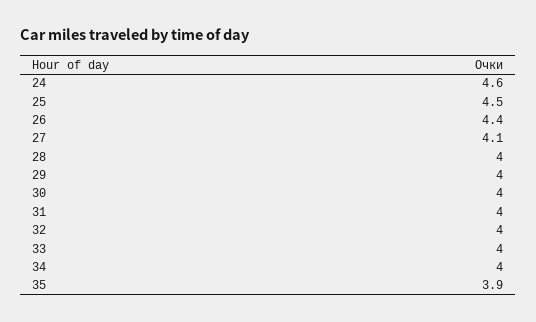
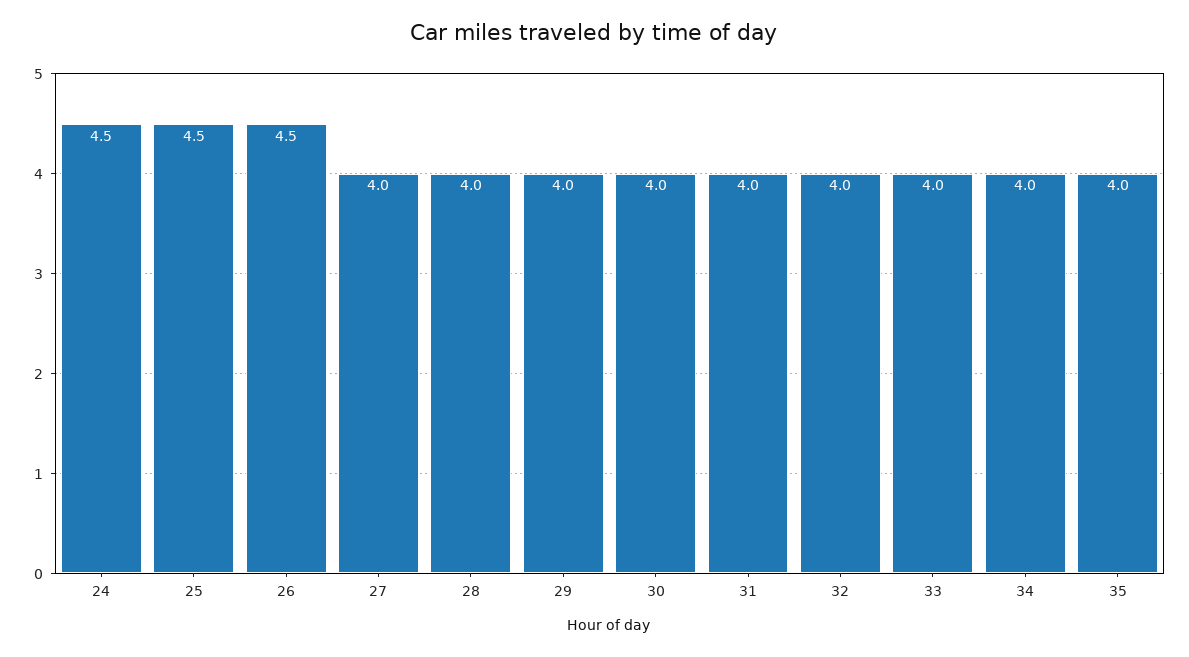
  {
-   "24": 4.6,
+   "24": 4.5,
    "25": 4.5,
-   "26": 4.4,
+   "26": 4.5,
-   "27": 4.1,
+   "27": 4,
    "28": 4,
    "29": 4,
    "30": 4,
    "31": 4,
    "32": 4,
    "33": 4,
    "34": 4,
-   "35": 3.9
+   "35": 4
  }

